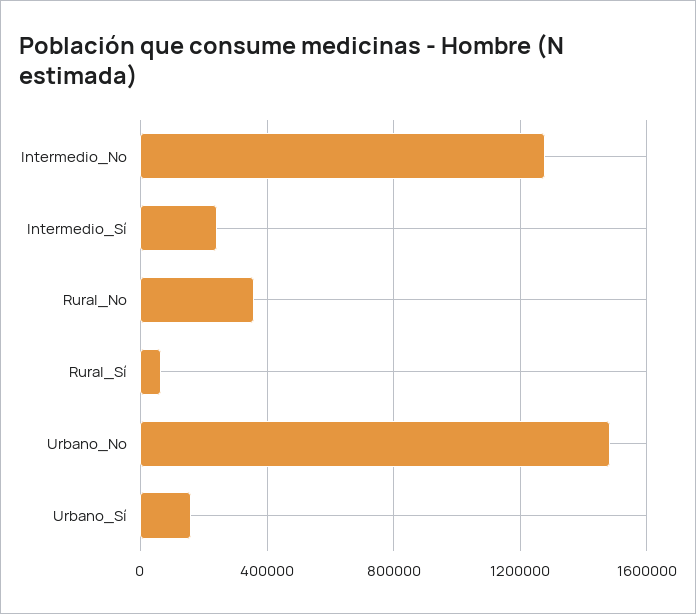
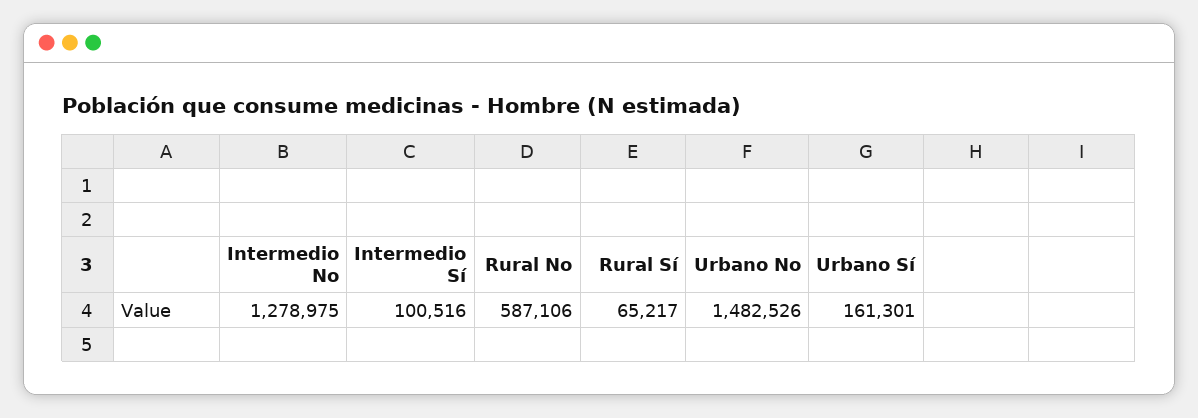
  {
    "Intermedio_No": 1278975,
-   "Intermedio_Sí": 250000,
+   "Intermedio_Sí": 100516,
-   "Rural_No": 350000,
+   "Rural_No": 587106,
    "Rural_Sí": 65217,
    "Urbano_No": 1482526,
    "Urbano_Sí": 161301
  }

